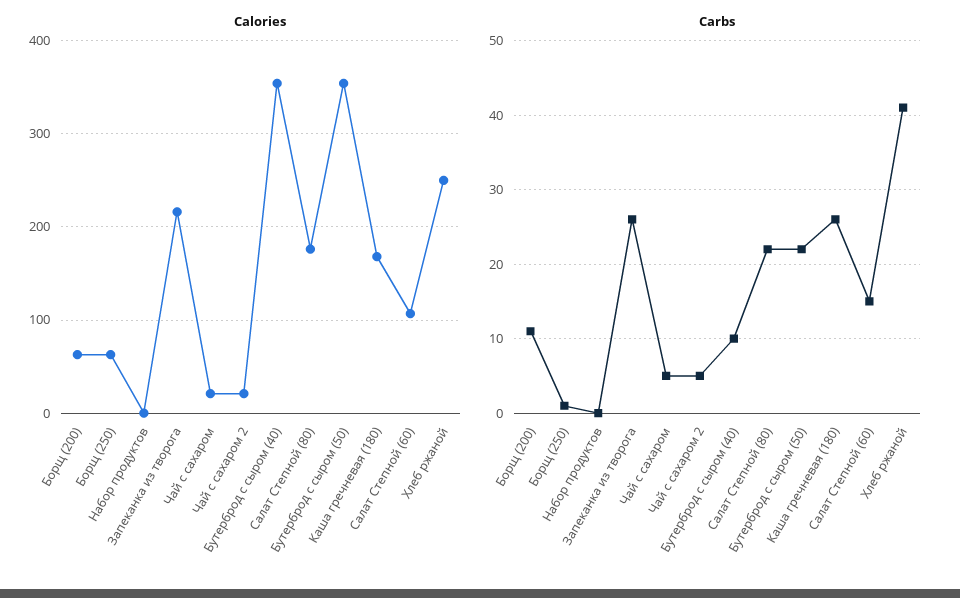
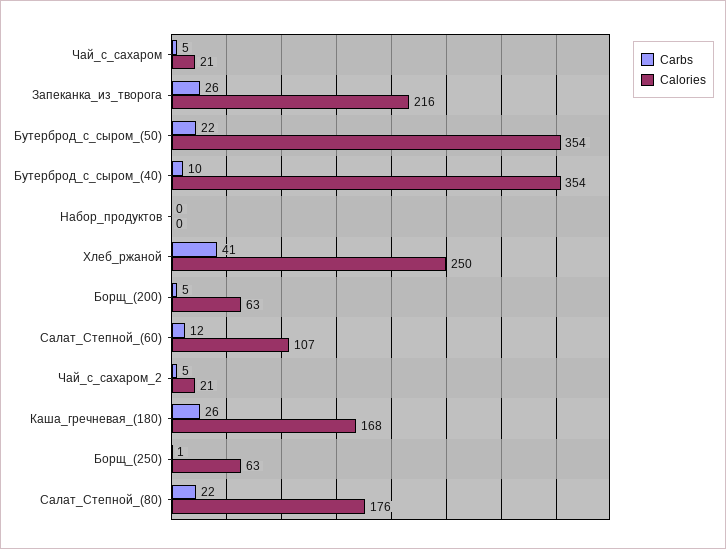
  {
    "Calories": {
      "Борщ (200)": 63,
      "Борщ (250)": 63,
      "Набор продуктов": 0,
      "Запеканка из творога": 216,
      "Чай с сахаром": 21,
      "Чай с сахаром 2": 21,
      "Бутерброд с сыром (40)": 354,
      "Салат Степной (80)": 176,
      "Бутерброд с сыром (50)": 354,
      "Каша гречневая (180)": 168,
      "Салат Степной (60)": 107,
      "Хлеб ржаной": 250
    },
    "Carbs": {
-     "Борщ (200)": 11,
+     "Борщ (200)": 5,
      "Борщ (250)": 1,
      "Набор продуктов": 0,
      "Запеканка из творога": 26,
      "Чай с сахаром": 5,
      "Чай с сахаром 2": 5,
      "Бутерброд с сыром (40)": 10,
      "Салат Степной (80)": 22,
      "Бутерброд с сыром (50)": 22,
      "Каша гречневая (180)": 26,
-     "Салат Степной (60)": 15,
+     "Салат Степной (60)": 12,
      "Хлеб ржаной": 41
    }
  }

